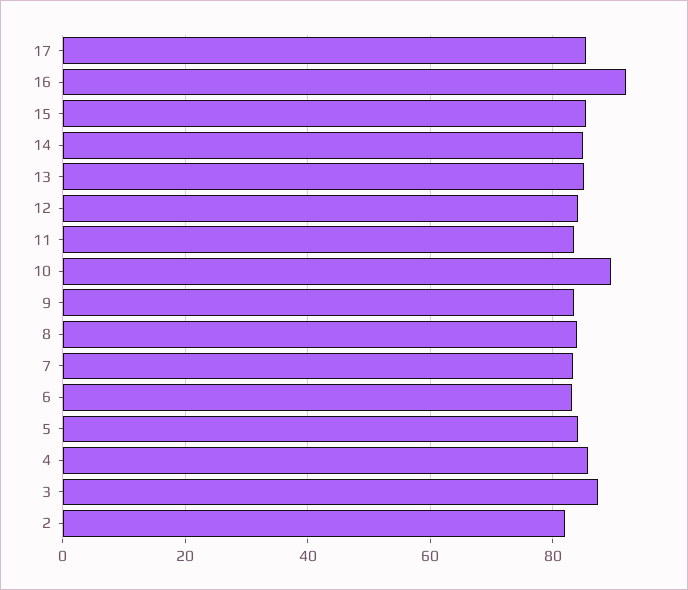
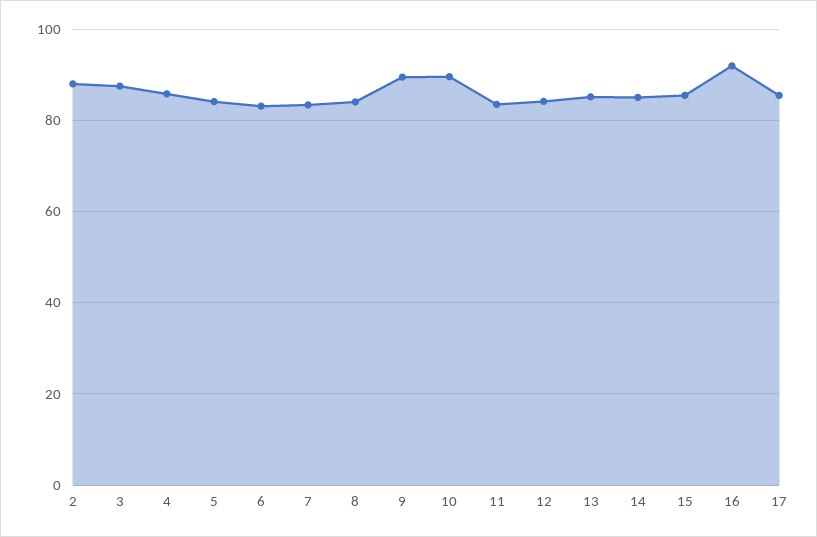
  {
    "17": 86,
    "16": 92,
    "15": 86,
    "14": 86,
    "13": 86,
    "12": 84,
    "11": 84,
    "10": 90,
-   "9": 84,
+   "9": 90,
    "8": 84,
    "7": 84,
    "6": 84,
    "5": 84,
    "4": 86,
    "3": 88,
-   "2": 82
+   "2": 88
  }

